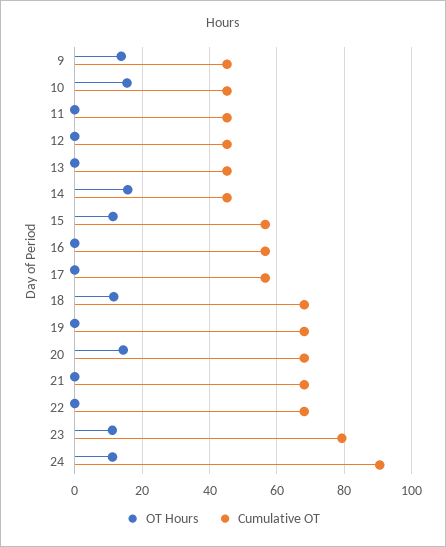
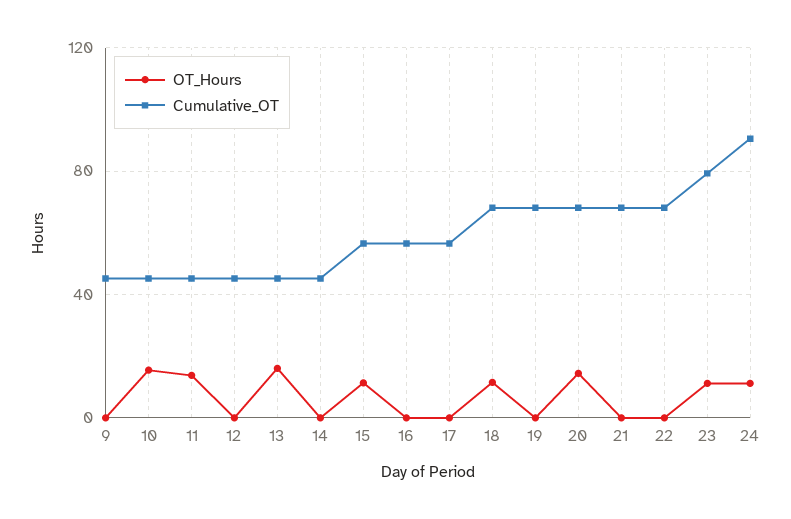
  {
    "OT Hours": {
-     "9": 14,
+     "9": 0,
      "10": 16,
-     "11": 0,
+     "11": 15,
      "12": 0,
-     "13": 0,
+     "13": 15,
-     "14": 16,
+     "14": 0,
      "15": 12,
      "16": 0,
      "17": 0,
      "18": 12,
      "19": 0,
      "20": 14,
      "21": 0,
      "22": 0,
      "23": 12,
      "24": 12
    },
    "Cumulative OT": {
      "9": 46,
      "10": 46,
      "11": 46,
      "12": 46,
      "13": 46,
      "14": 46,
      "15": 56,
      "16": 56,
      "17": 56,
      "18": 68,
      "19": 68,
      "20": 68,
      "21": 68,
      "22": 68,
      "23": 80,
      "24": 90
    }
  }

